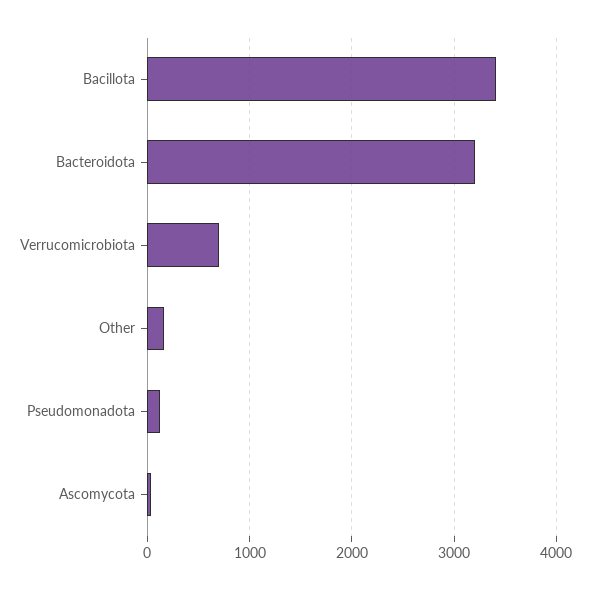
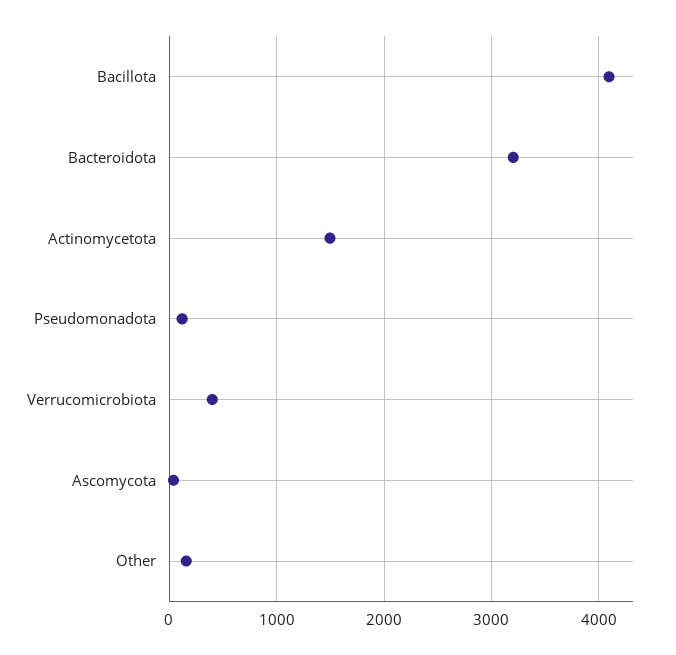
  {
-   "Bacillota": 3400,
+   "Bacillota": 4100,
    "Bacteroidota": 3200,
-   "Verrucomicrobiota": 700,
+   "Verrucomicrobiota": 400,
    "Other": 200,
    "Pseudomonadota": 100,
-   "Ascomycota": 0
+   "Ascomycota": 0,
+   "Actinomycetota": 1500
  }

